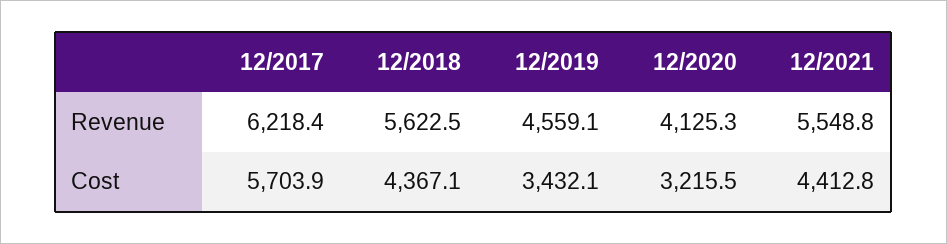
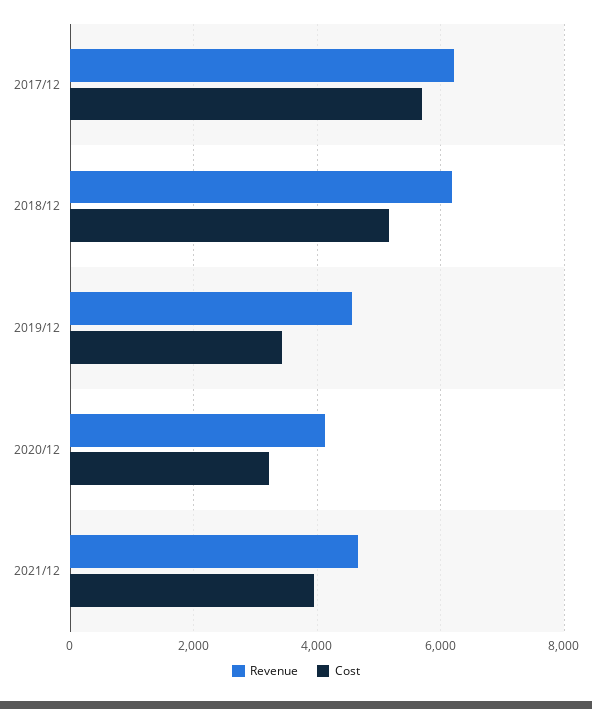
  {
    "Revenue": {
      "12/2017": 6218.4,
-     "12/2018": 5622.5,
+     "12/2018": 6200,
      "12/2019": 4559.1,
      "12/2020": 4125.3,
-     "12/2021": 5548.8
+     "12/2021": 4600
    },
    "Cost": {
      "12/2017": 5703.9,
-     "12/2018": 4367.1,
+     "12/2018": 5200,
      "12/2019": 3432.1,
      "12/2020": 3215.5,
-     "12/2021": 4412.8
+     "12/2021": 4000
    }
  }

